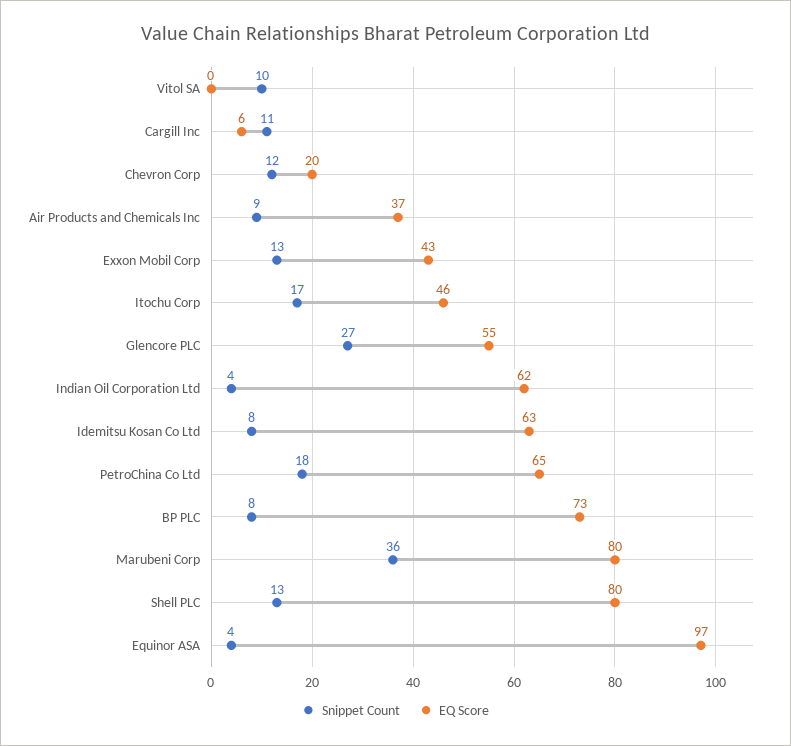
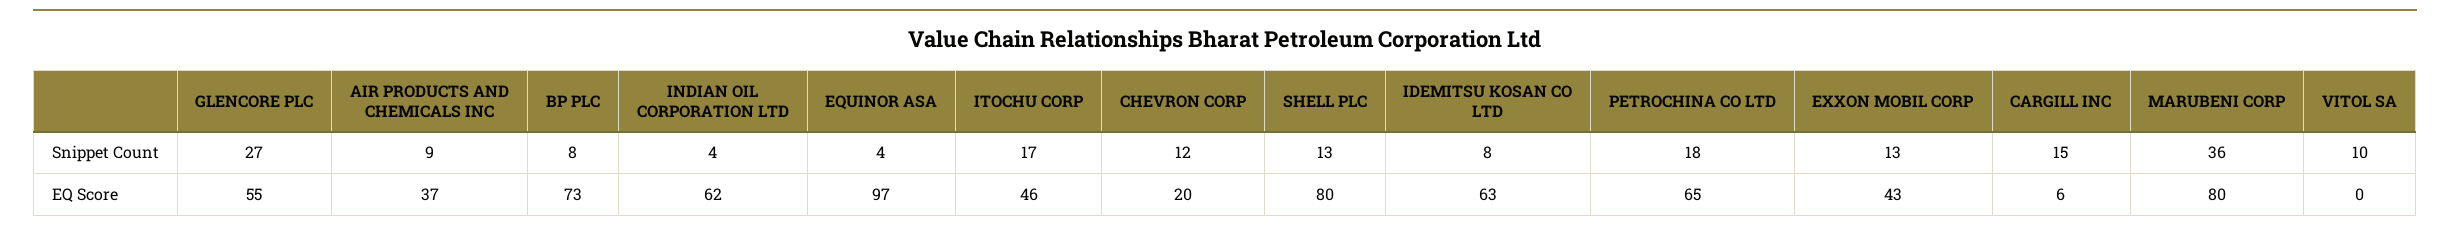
  {
    "Snippet Count": {
      "Vitol SA": 10,
-     "Cargill Inc": 11,
+     "Cargill Inc": 15,
      "Chevron Corp": 12,
      "Air Products and Chemicals Inc": 9,
      "Exxon Mobil Corp": 13,
      "Itochu Corp": 17,
      "Glencore PLC": 27,
      "Indian Oil Corporation Ltd": 4,
      "Idemitsu Kosan Co Ltd": 8,
      "PetroChina Co Ltd": 18,
      "BP PLC": 8,
      "Marubeni Corp": 36,
      "Shell PLC": 13,
      "Equinor ASA": 4
    },
    "EQ Score": {
      "Vitol SA": 0,
      "Cargill Inc": 6,
      "Chevron Corp": 20,
      "Air Products and Chemicals Inc": 37,
      "Exxon Mobil Corp": 43,
      "Itochu Corp": 46,
      "Glencore PLC": 55,
      "Indian Oil Corporation Ltd": 62,
      "Idemitsu Kosan Co Ltd": 63,
      "PetroChina Co Ltd": 65,
      "BP PLC": 73,
      "Marubeni Corp": 80,
      "Shell PLC": 80,
      "Equinor ASA": 97
    }
  }

